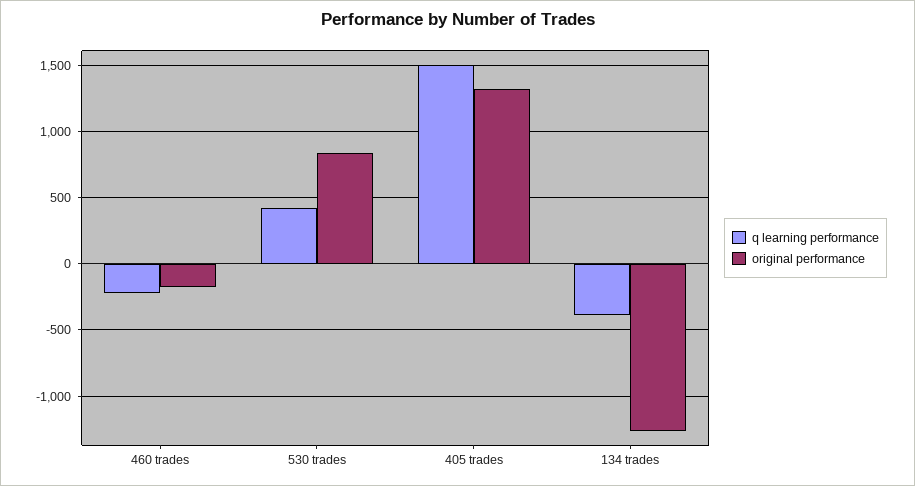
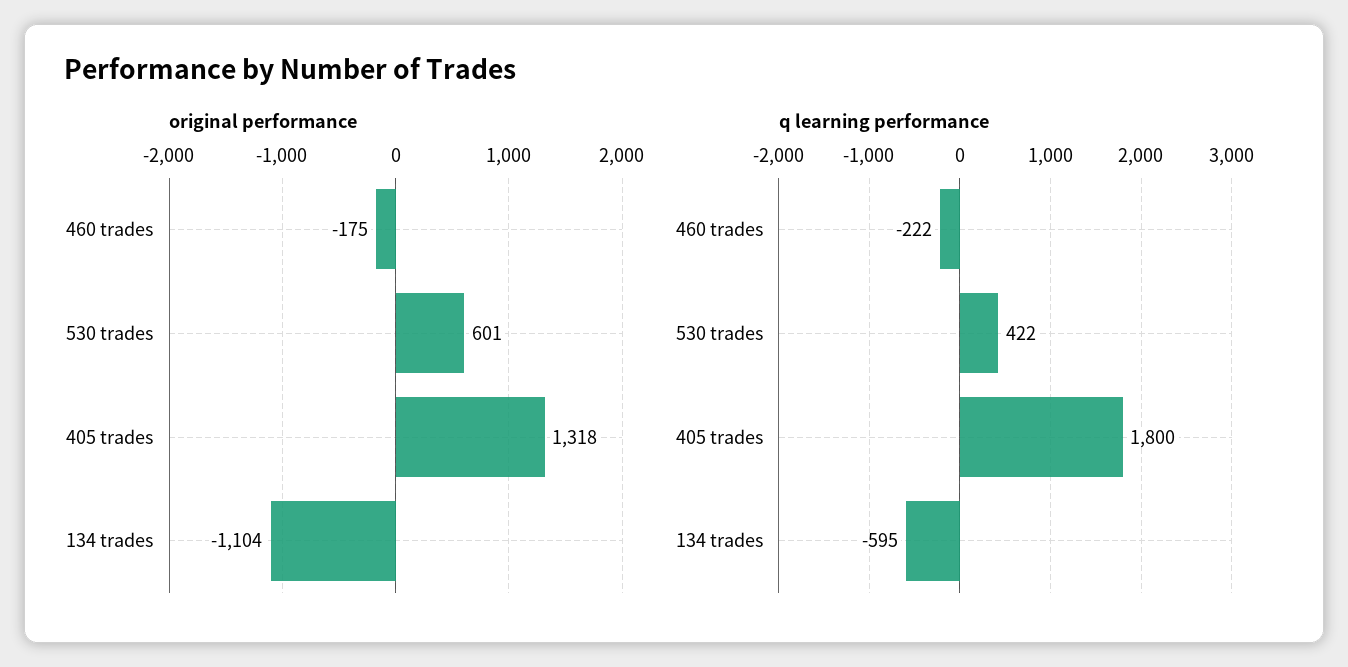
  {
    "q learning performance": {
      "460 trades": -222,
      "530 trades": 422,
-     "405 trades": 1500,
+     "405 trades": 1800,
-     "134 trades": -400
+     "134 trades": -595
    },
    "original performance": {
      "460 trades": -175,
-     "530 trades": 850,
+     "530 trades": 601,
      "405 trades": 1318,
-     "134 trades": -1250
+     "134 trades": -1104
    }
  }

